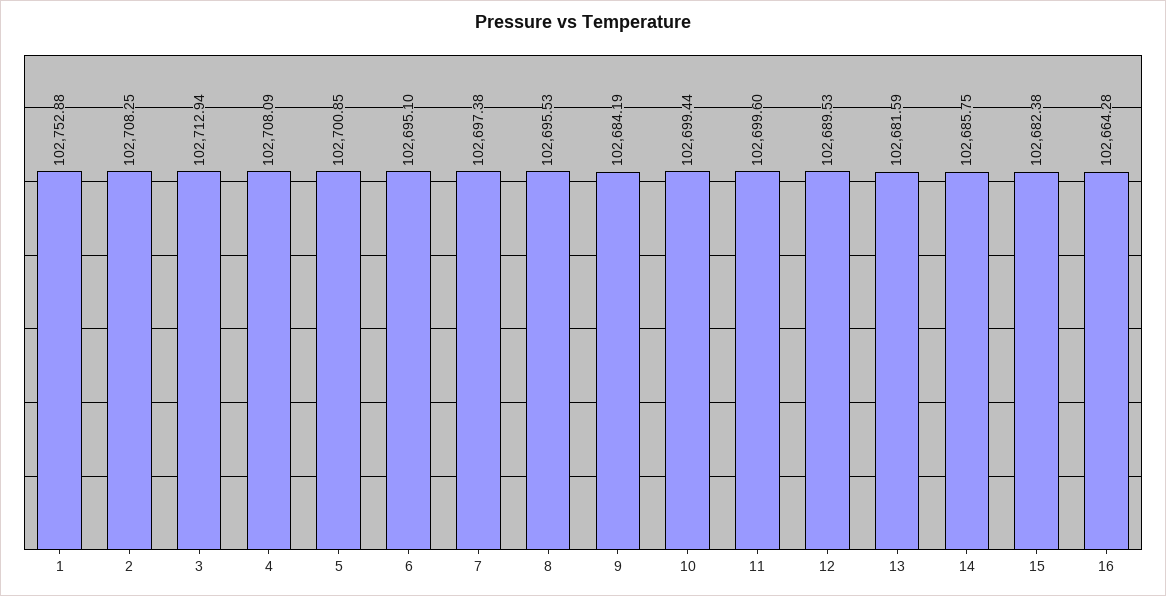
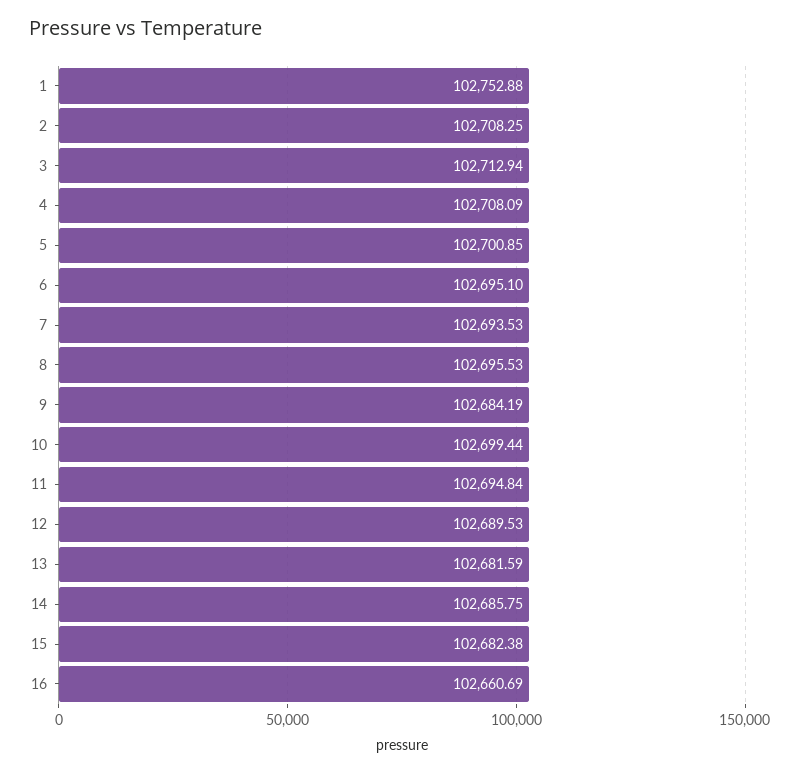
  {
    "1": 102752.88,
    "2": 102708.25,
    "3": 102712.94,
    "4": 102708.09,
    "5": 102700.85,
    "6": 102695.1,
-   "7": 102697.38,
+   "7": 102693.53,
    "8": 102695.53,
    "9": 102684.19,
    "10": 102699.44,
-   "11": 102699.6,
+   "11": 102694.84,
    "12": 102689.53,
    "13": 102681.59,
    "14": 102685.75,
    "15": 102682.38,
-   "16": 102664.28
+   "16": 102660.69
  }

